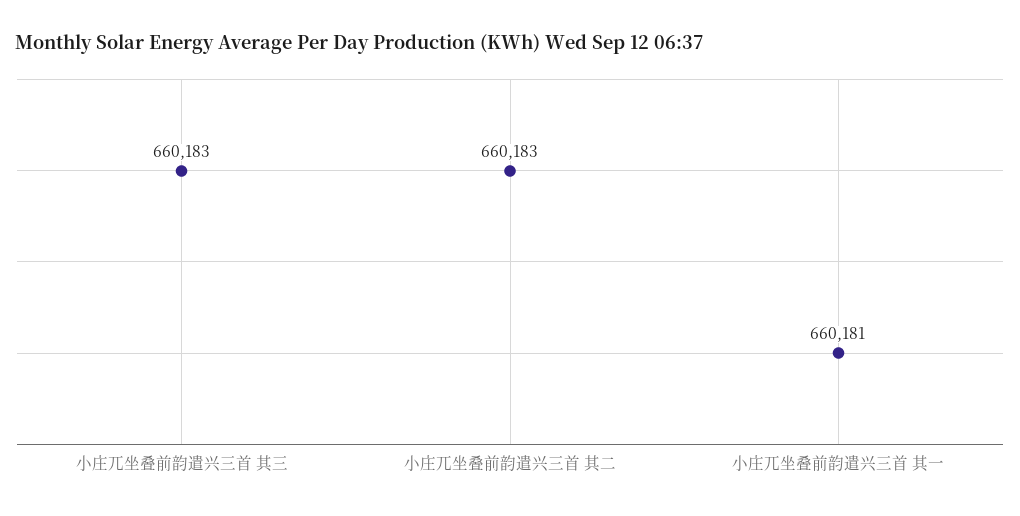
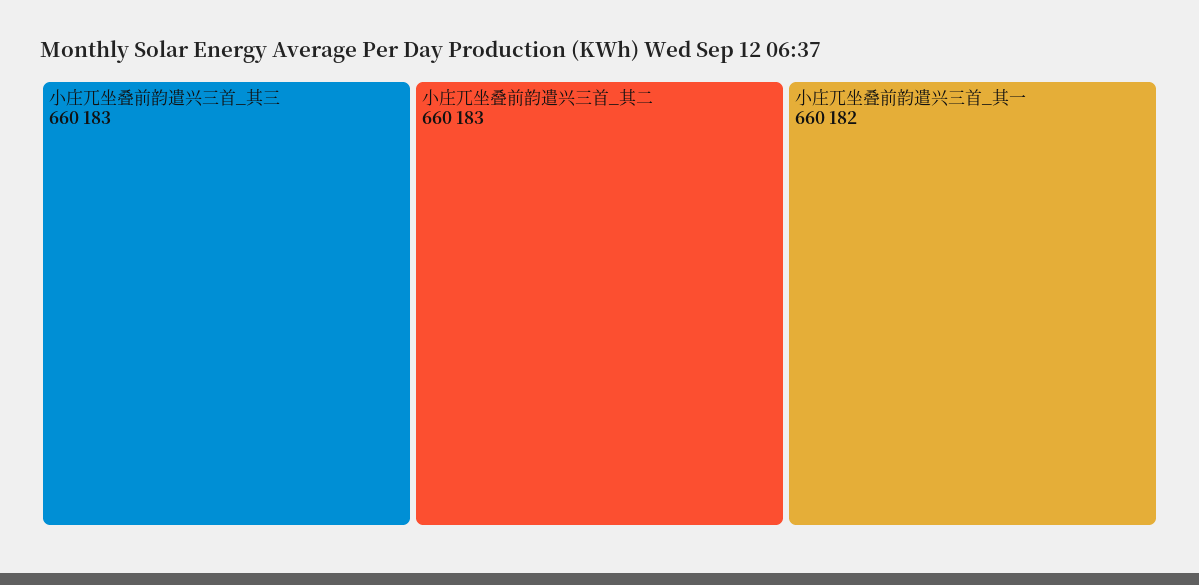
  {
    "小庄兀坐叠前韵遣兴三首 其三": 660183,
    "小庄兀坐叠前韵遣兴三首 其二": 660183,
-   "小庄兀坐叠前韵遣兴三首 其一": 660181
+   "小庄兀坐叠前韵遣兴三首 其一": 660182
  }

